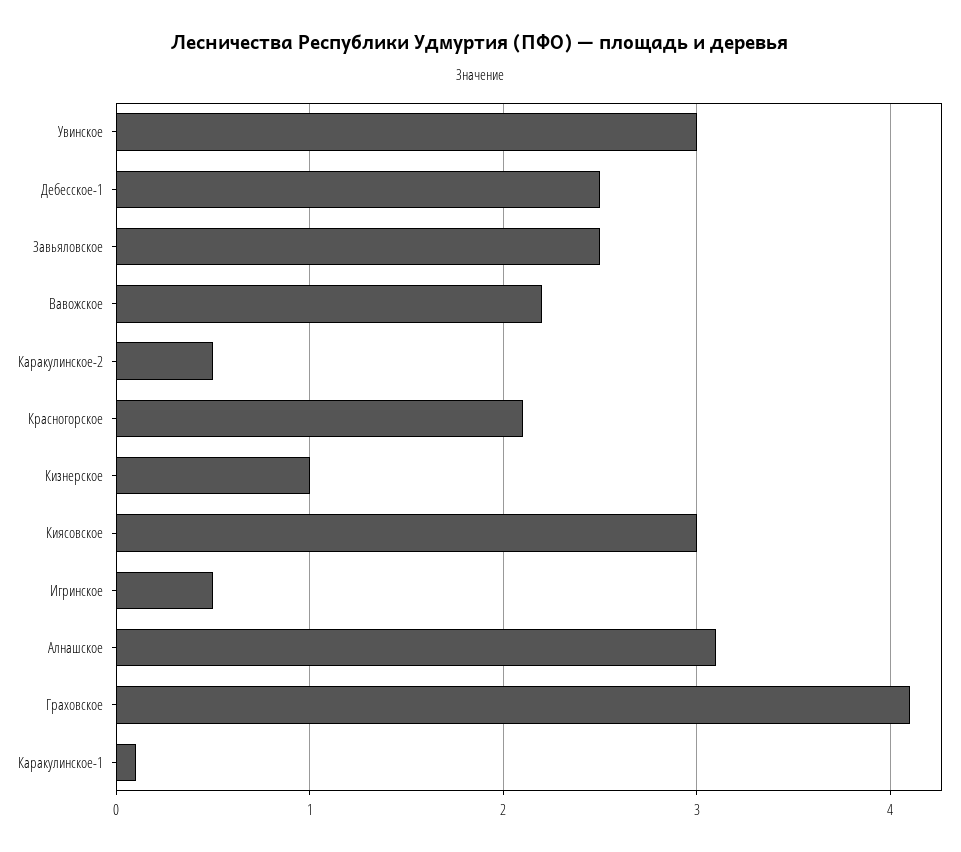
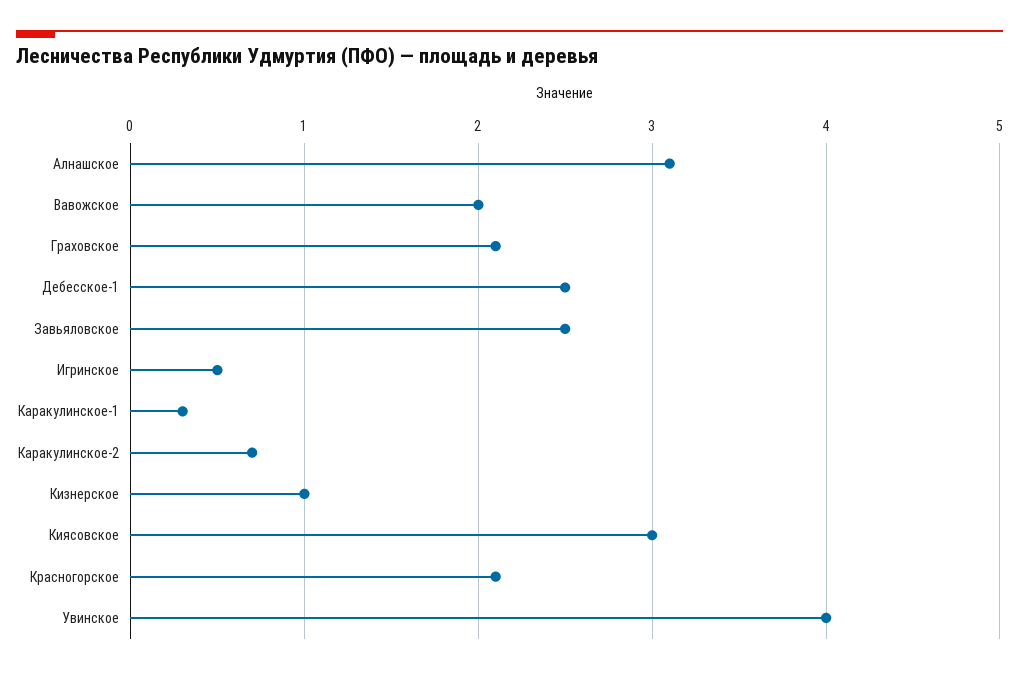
  {
-   "Увинское": 3,
+   "Увинское": 4,
    "Дебесское-1": 2.5,
    "Завьяловское": 2.5,
-   "Вавожское": 2.2,
+   "Вавожское": 2,
-   "Каракулинское-2": 0.5,
+   "Каракулинское-2": 0.7,
    "Красногорское": 2.1,
    "Кизнерское": 1,
    "Киясовское": 3,
    "Игринское": 0.5,
    "Алнашское": 3.1,
-   "Граховское": 4.1,
+   "Граховское": 2.1,
-   "Каракулинское-1": 0.1
+   "Каракулинское-1": 0.3
  }

